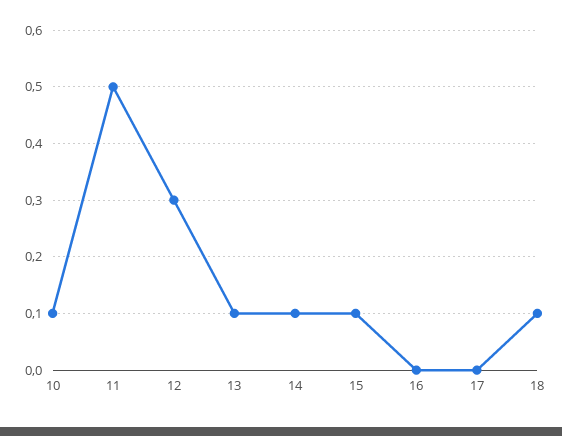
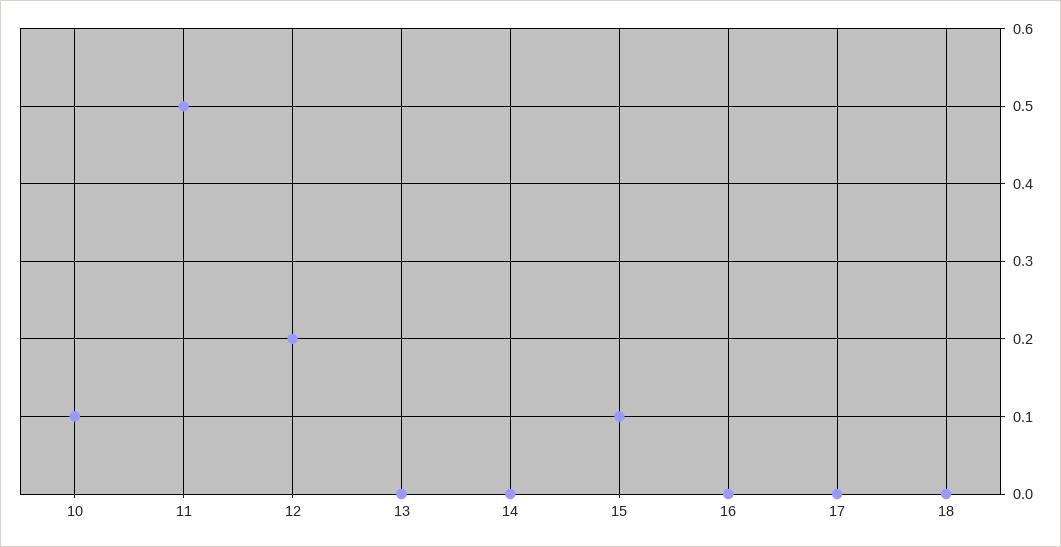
  {
    "10": 0.1,
    "11": 0.5,
-   "12": 0.3,
+   "12": 0.2,
-   "13": 0.1,
+   "13": 0,
-   "14": 0.1,
+   "14": 0,
    "15": 0.1,
    "16": 0,
    "17": 0,
-   "18": 0.1
+   "18": 0
  }

